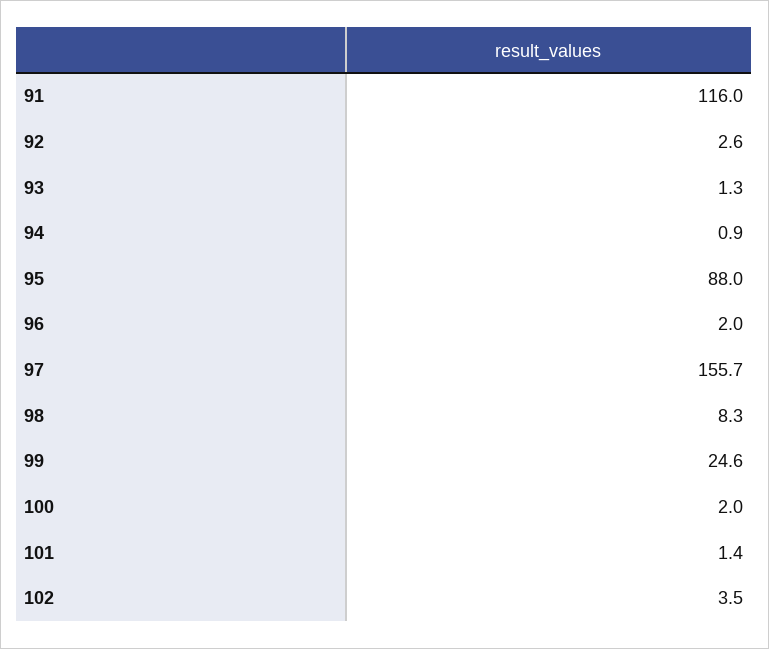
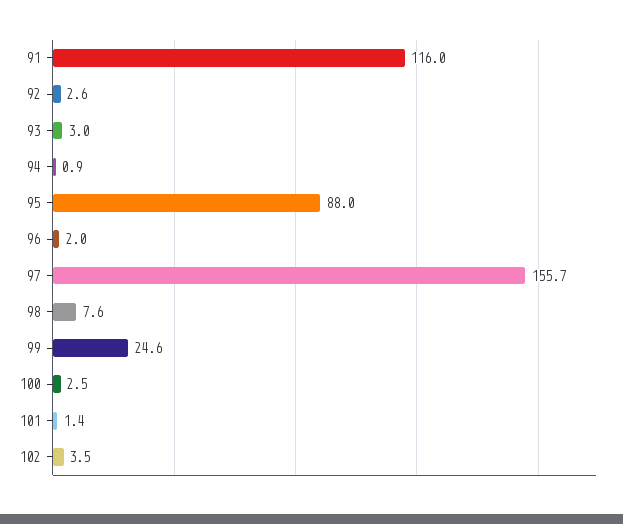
  {
    "91": 116,
    "92": 2.6,
-   "93": 1.3,
+   "93": 3,
    "94": 0.9,
    "95": 88,
    "96": 2,
    "97": 155.7,
-   "98": 8.3,
+   "98": 7.6,
    "99": 24.6,
-   "100": 2,
+   "100": 2.5,
    "101": 1.4,
    "102": 3.5
  }

